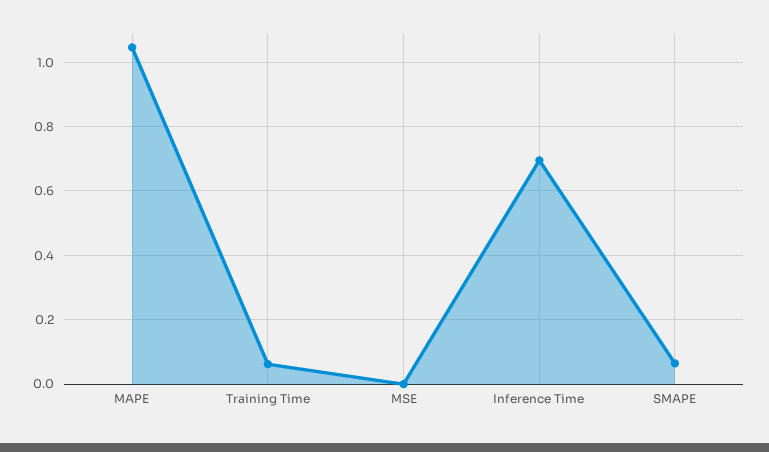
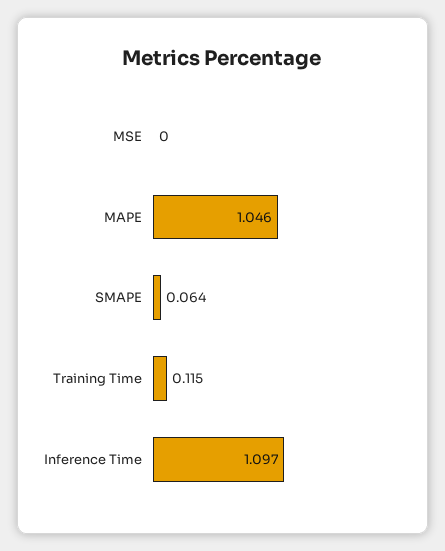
  {
    "MAPE": 1.046,
-   "Training Time": 0.06,
+   "Training Time": 0.115,
    "MSE": 0,
-   "Inference Time": 0.7,
+   "Inference Time": 1.097,
    "SMAPE": 0.064
  }

